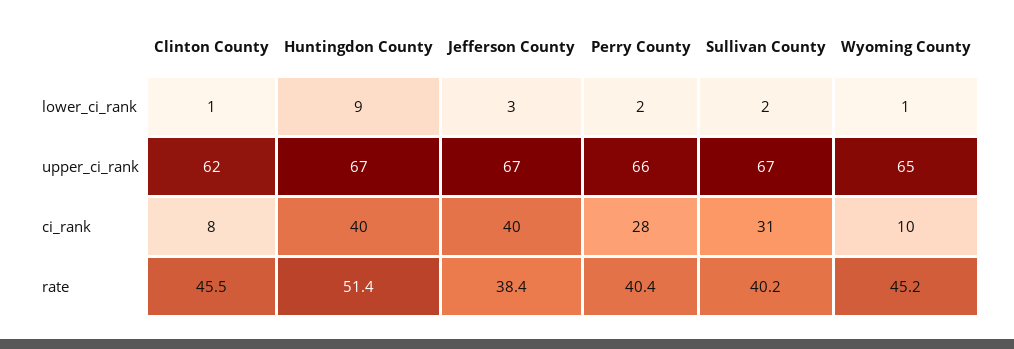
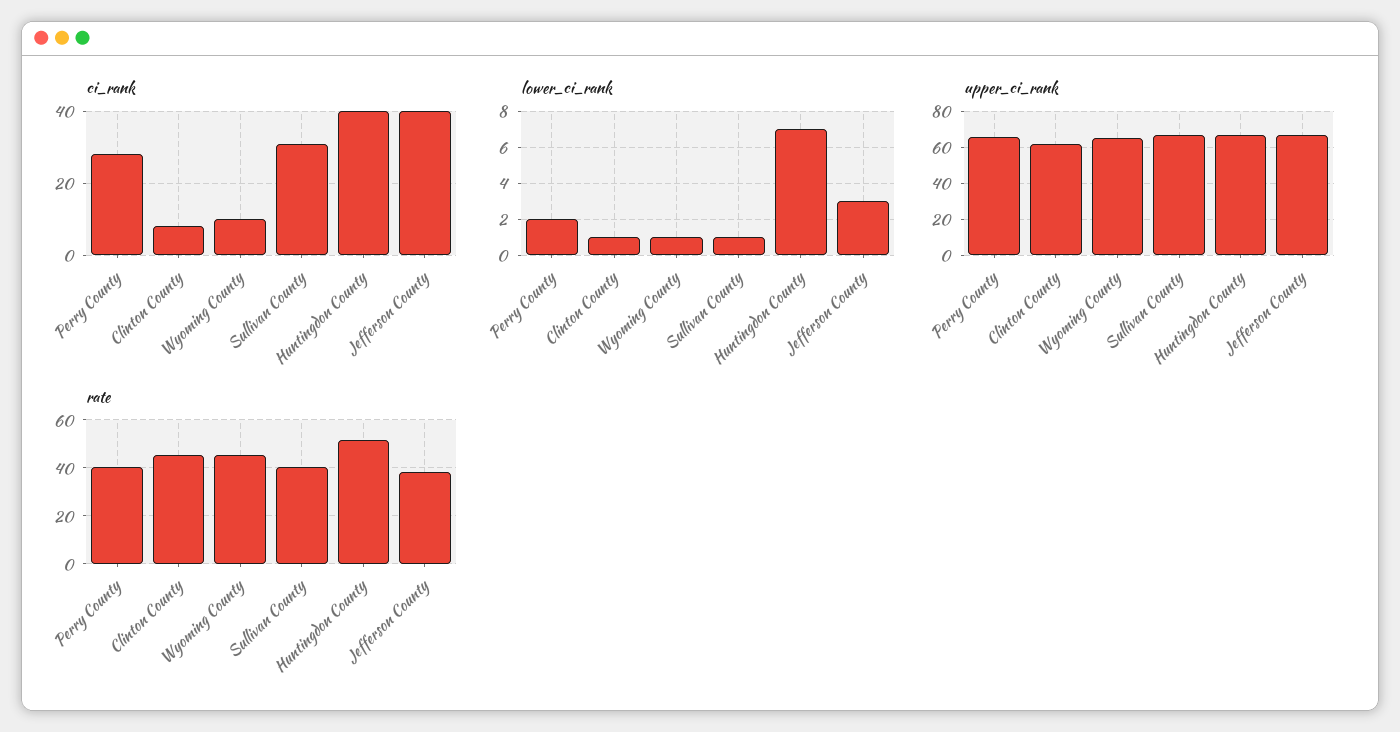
  {
    "lower_ci_rank": {
      "Clinton County": 1,
-     "Huntingdon County": 9,
+     "Huntingdon County": 7,
      "Jefferson County": 3,
      "Perry County": 2,
-     "Sullivan County": 2,
+     "Sullivan County": 1,
      "Wyoming County": 1
    },
    "upper_ci_rank": {
      "Clinton County": 62,
      "Huntingdon County": 67,
      "Jefferson County": 67,
      "Perry County": 66,
      "Sullivan County": 67,
      "Wyoming County": 65
    },
    "ci_rank": {
      "Clinton County": 8,
      "Huntingdon County": 40,
      "Jefferson County": 40,
      "Perry County": 28,
      "Sullivan County": 31,
      "Wyoming County": 10
    },
    "rate": {
      "Clinton County": 45.5,
      "Huntingdon County": 51.4,
      "Jefferson County": 38.4,
      "Perry County": 40.4,
      "Sullivan County": 40.2,
      "Wyoming County": 45.2
    }
  }

